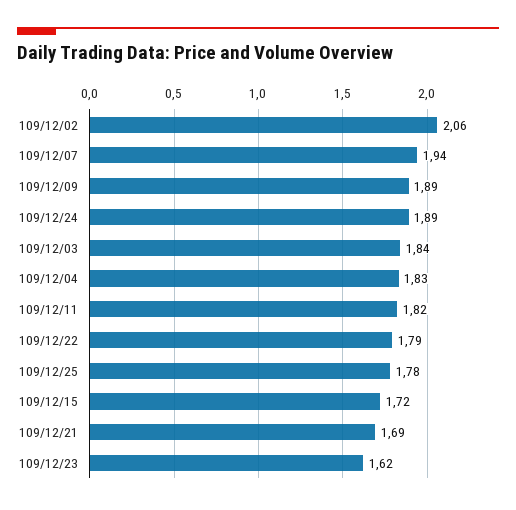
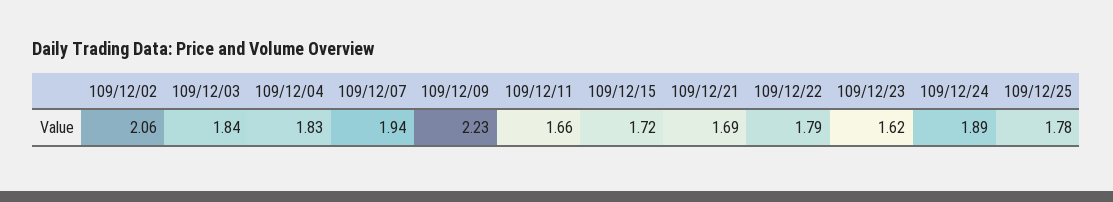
  {
    "109/12/02": 2.06,
    "109/12/07": 1.94,
-   "109/12/09": 1.89,
+   "109/12/09": 2.23,
    "109/12/24": 1.89,
    "109/12/03": 1.84,
    "109/12/04": 1.83,
-   "109/12/11": 1.82,
+   "109/12/11": 1.66,
    "109/12/22": 1.79,
    "109/12/25": 1.78,
    "109/12/15": 1.72,
    "109/12/21": 1.69,
    "109/12/23": 1.62
  }

